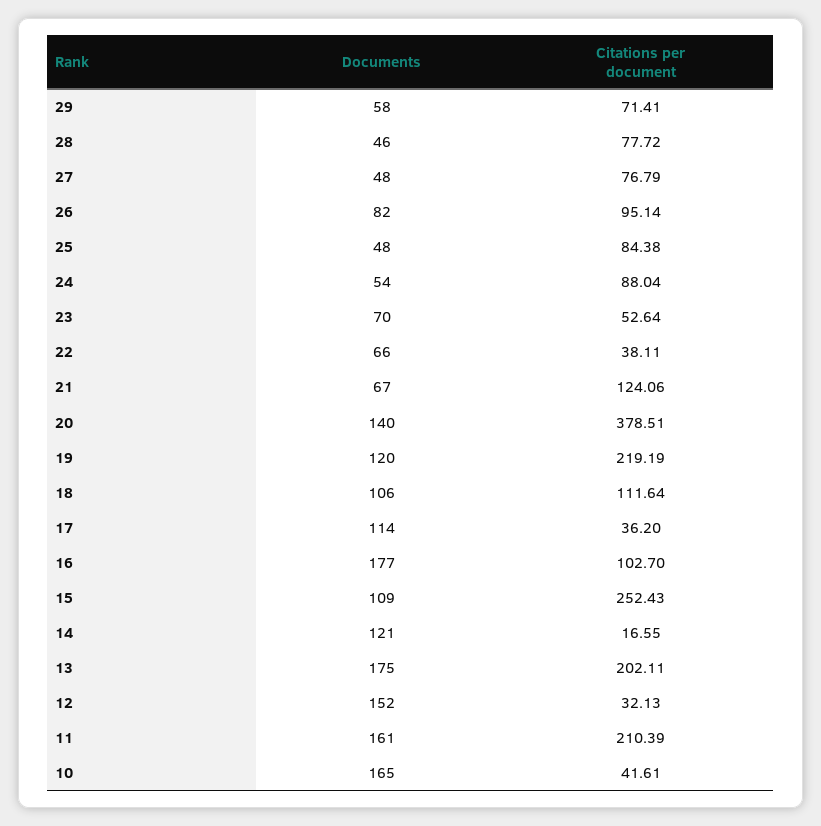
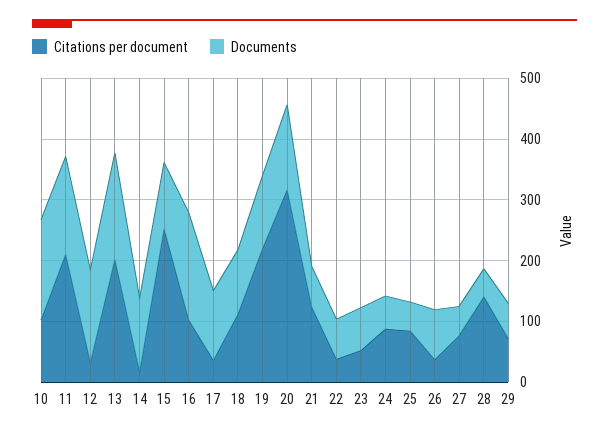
  {
    "Documents": {
      "29": 58,
      "28": 46,
      "27": 48,
      "26": 82,
      "25": 48,
      "24": 54,
      "23": 70,
      "22": 66,
      "21": 67,
      "20": 140,
      "19": 120,
      "18": 106,
      "17": 114,
      "16": 177,
      "15": 109,
      "14": 121,
      "13": 175,
      "12": 152,
      "11": 161,
      "10": 165
    },
    "Citations per document": {
      "29": 71.41,
-     "28": 77.72,
+     "28": 140,
      "27": 76.79,
-     "26": 95.14,
+     "26": 40,
      "25": 84.38,
      "24": 88.04,
      "23": 52.64,
      "22": 38.11,
      "21": 124.06,
-     "20": 378.51,
+     "20": 320,
      "19": 219.19,
      "18": 111.64,
      "17": 36.2,
      "16": 102.7,
      "15": 252.43,
      "14": 16.55,
      "13": 202.11,
      "12": 32.13,
      "11": 210.39,
-     "10": 41.61
+     "10": 100
    }
  }

